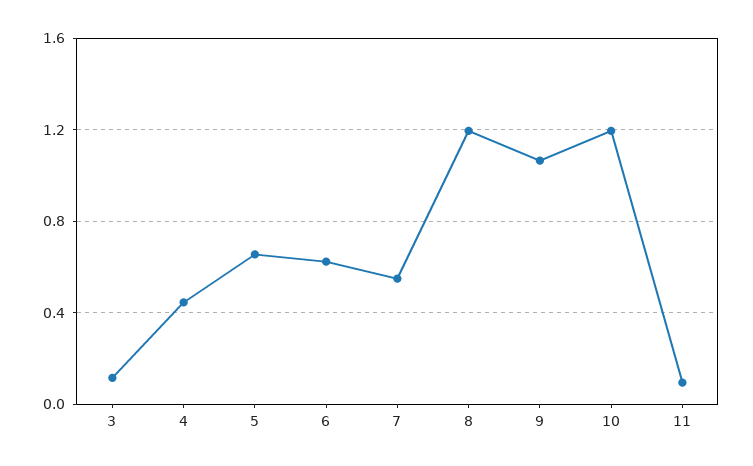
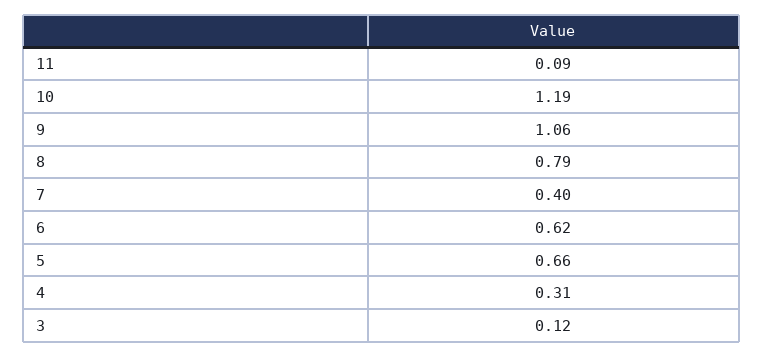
  {
    "3": 0.12,
-   "4": 0.45,
+   "4": 0.31,
    "5": 0.66,
    "6": 0.62,
-   "7": 0.55,
+   "7": 0.4,
-   "8": 1.2,
+   "8": 0.79,
    "9": 1.06,
    "10": 1.19,
    "11": 0.09
  }

